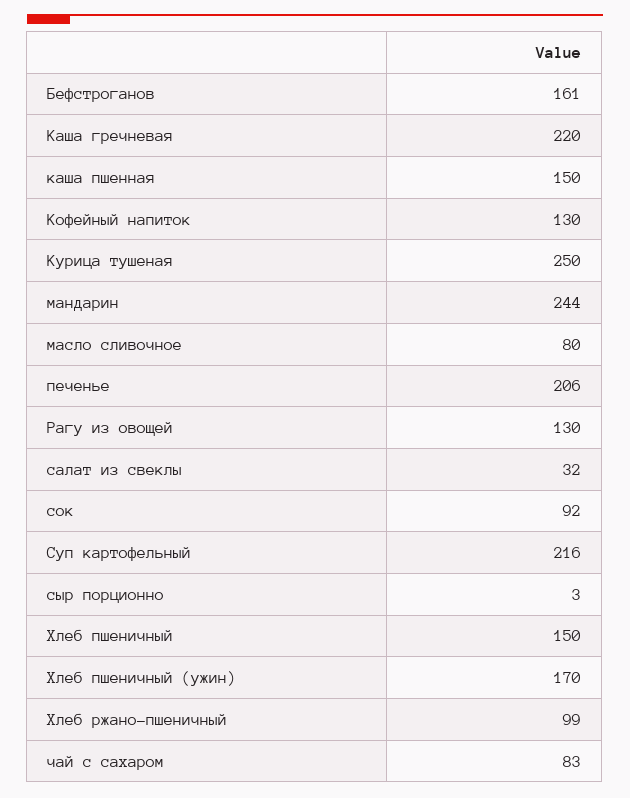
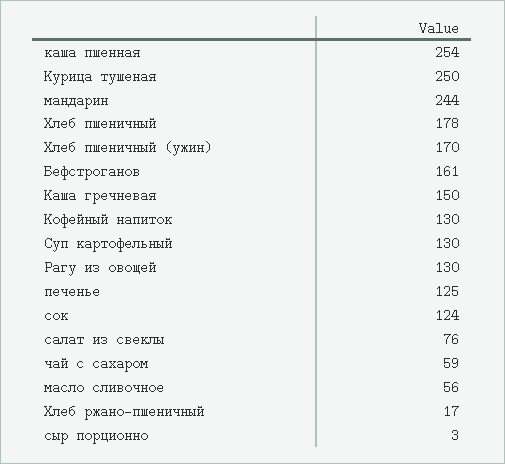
  {
    "Бефстроганов": 161,
-   "Каша гречневая": 220,
+   "Каша гречневая": 150,
-   "каша пшенная": 150,
+   "каша пшенная": 254,
    "Кофейный напиток": 130,
    "Курица тушеная": 250,
    "мандарин": 244,
-   "масло сливочное": 80,
+   "масло сливочное": 56,
-   "печенье": 206,
+   "печенье": 125,
    "Рагу из овощей": 130,
-   "салат из свеклы": 32,
+   "салат из свеклы": 76,
-   "сок": 92,
+   "сок": 124,
-   "Суп картофельный": 216,
+   "Суп картофельный": 130,
    "сыр порционно": 3,
-   "Хлеб пшеничный": 150,
+   "Хлеб пшеничный": 178,
    "Хлеб пшеничный (ужин)": 170,
-   "Хлеб ржано-пшеничный": 99,
+   "Хлеб ржано-пшеничный": 17,
-   "чай с сахаром": 83
+   "чай с сахаром": 59
  }

